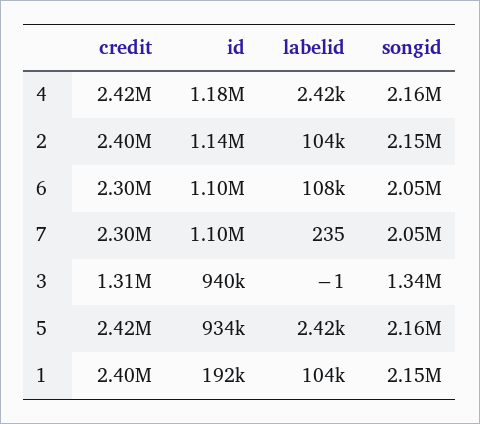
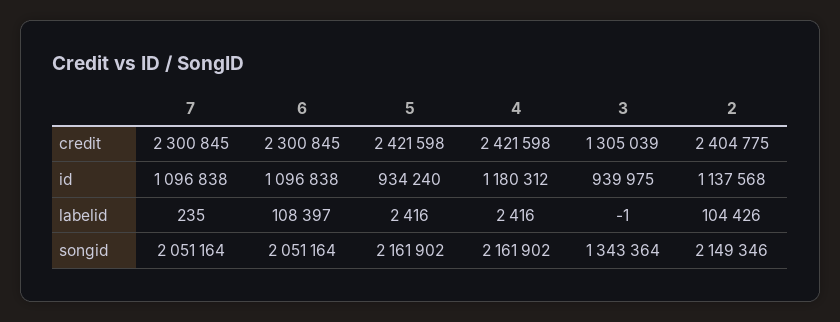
  {
    "credit": {
      "4": 2421598,
      "2": 2404775,
      "6": 2300845,
      "7": 2300845,
      "3": 1305039,
-     "5": 2421598,
+     "5": 2421598
-     "1": 2400000
    },
    "id": {
      "4": 1180312,
      "2": 1137568,
      "6": 1096838,
      "7": 1096838,
      "3": 939975,
-     "5": 934240,
+     "5": 934240
-     "1": 192000
    },
    "labelid": {
      "4": 2416,
      "2": 104426,
      "6": 108397,
      "7": 235,
      "3": -1,
-     "5": 2416,
+     "5": 2416
-     "1": 104000
    },
    "songid": {
      "4": 2161902,
      "2": 2149346,
      "6": 2051164,
      "7": 2051164,
      "3": 1343364,
-     "5": 2161902,
+     "5": 2161902
-     "1": 2150000
    }
  }

